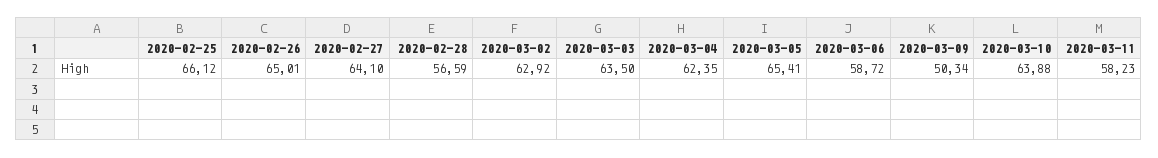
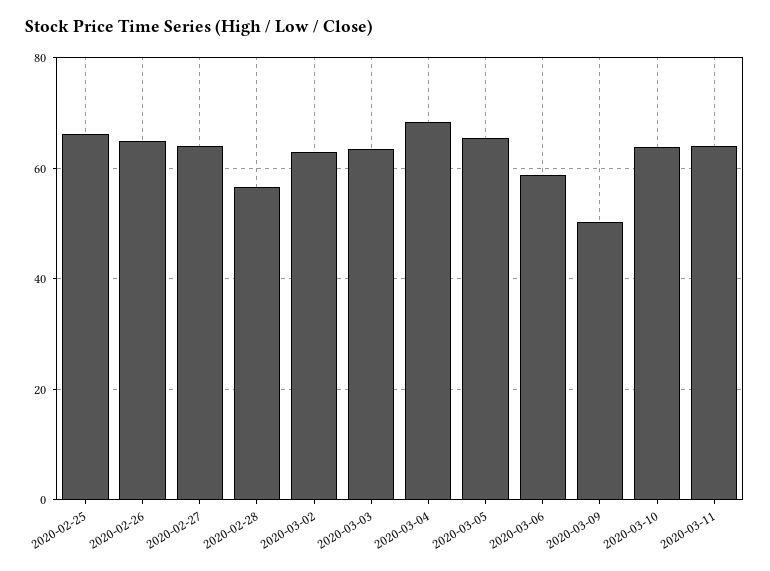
  {
    "2020-02-25": 66.12,
    "2020-02-26": 65.01,
    "2020-02-27": 64.1,
    "2020-02-28": 56.59,
    "2020-03-02": 62.92,
    "2020-03-03": 63.5,
-   "2020-03-04": 62.35,
+   "2020-03-04": 68,
    "2020-03-05": 65.41,
    "2020-03-06": 58.72,
    "2020-03-09": 50.34,
    "2020-03-10": 63.88,
-   "2020-03-11": 58.23
+   "2020-03-11": 64
  }

